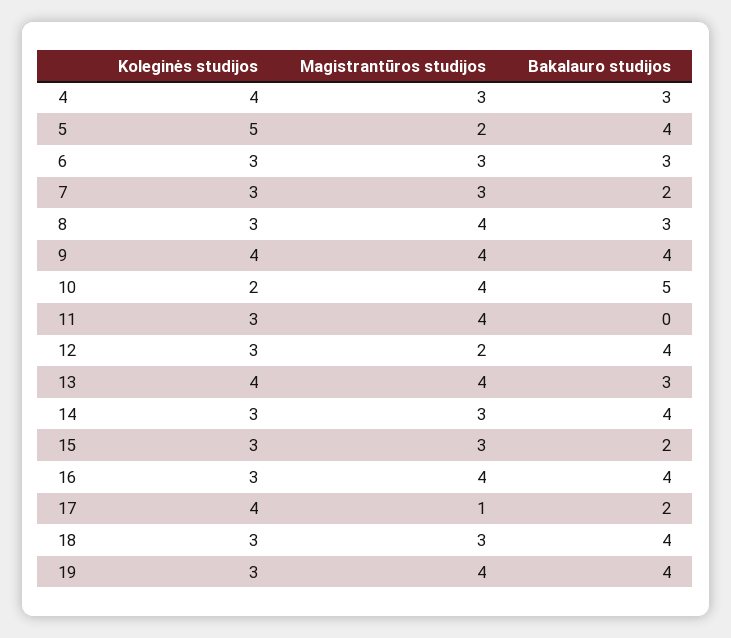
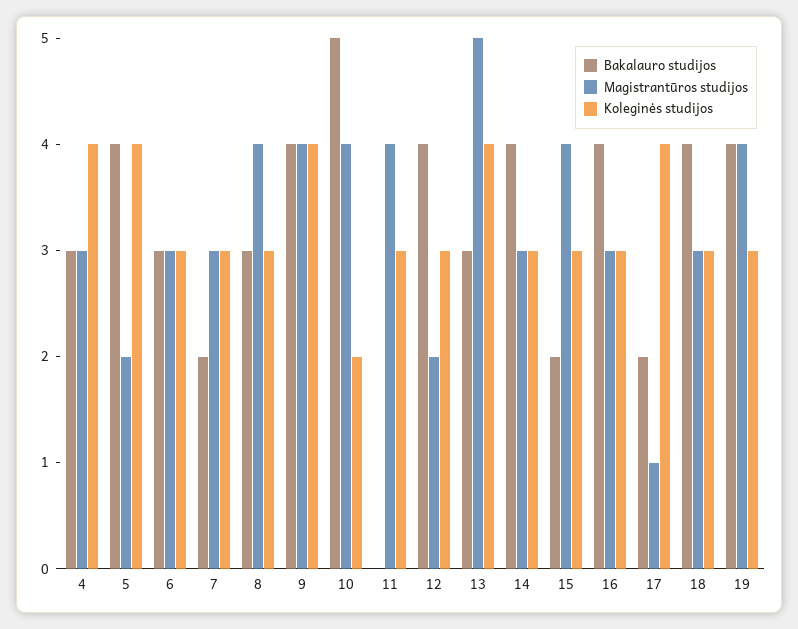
  {
    "Koleginės studijos": {
      "4": 4,
-     "5": 5,
+     "5": 4,
      "6": 3,
      "7": 3,
      "8": 3,
      "9": 4,
      "10": 2,
      "11": 3,
      "12": 3,
      "13": 4,
      "14": 3,
      "15": 3,
      "16": 3,
      "17": 4,
      "18": 3,
      "19": 3
    },
    "Magistrantūros studijos": {
      "4": 3,
      "5": 2,
      "6": 3,
      "7": 3,
      "8": 4,
      "9": 4,
      "10": 4,
      "11": 4,
      "12": 2,
-     "13": 4,
+     "13": 5,
      "14": 3,
-     "15": 3,
+     "15": 4,
-     "16": 4,
+     "16": 3,
      "17": 1,
      "18": 3,
      "19": 4
    },
    "Bakalauro studijos": {
      "4": 3,
      "5": 4,
      "6": 3,
      "7": 2,
      "8": 3,
      "9": 4,
      "10": 5,
      "11": 0,
      "12": 4,
      "13": 3,
      "14": 4,
      "15": 2,
      "16": 4,
      "17": 2,
      "18": 4,
      "19": 4
    }
  }

